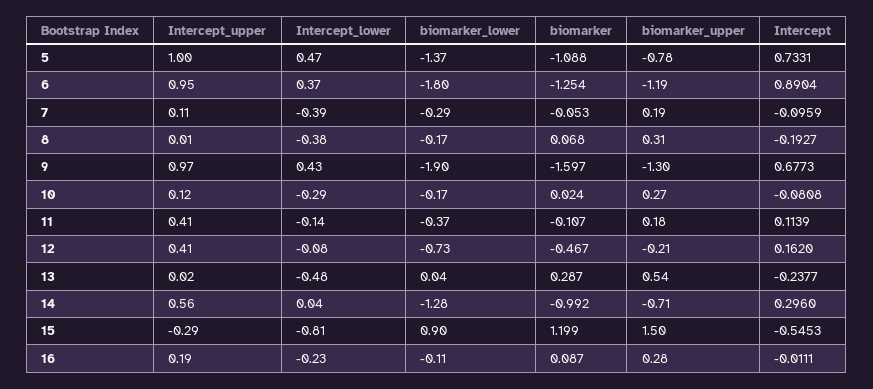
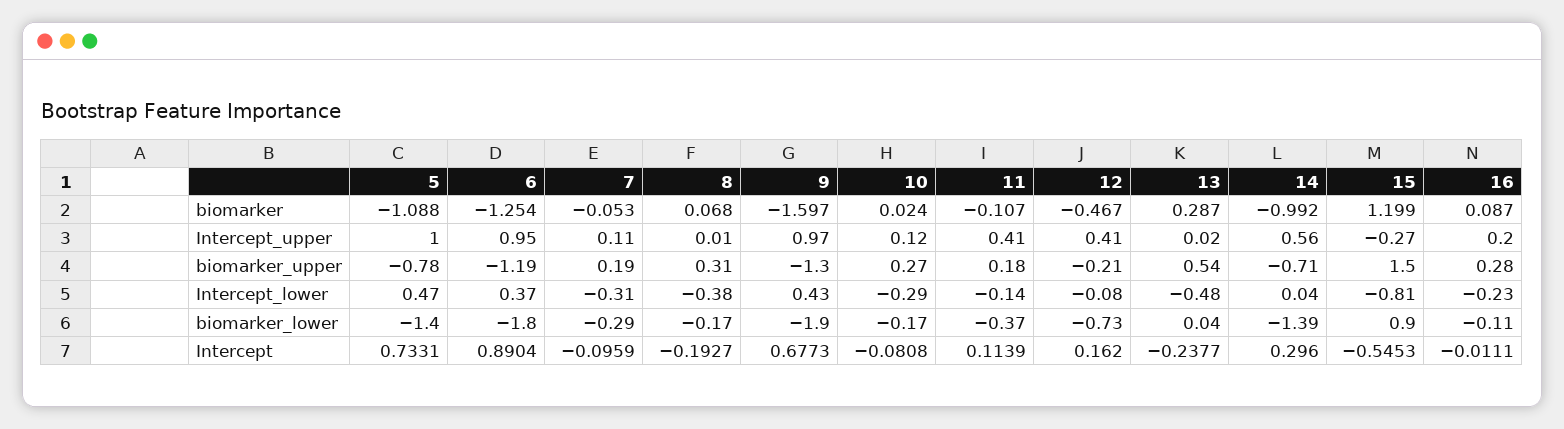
  {
    "Intercept_upper": {
      "5": 1,
      "6": 0.95,
      "7": 0.11,
      "8": 0.01,
      "9": 0.97,
      "10": 0.12,
      "11": 0.41,
      "12": 0.41,
      "13": 0.02,
      "14": 0.56,
-     "15": -0.29,
+     "15": -0.27,
-     "16": 0.19
+     "16": 0.2
    },
    "Intercept_lower": {
      "5": 0.47,
      "6": 0.37,
-     "7": -0.39,
+     "7": -0.31,
      "8": -0.38,
      "9": 0.43,
      "10": -0.29,
      "11": -0.14,
      "12": -0.08,
      "13": -0.48,
      "14": 0.04,
      "15": -0.81,
      "16": -0.23
    },
    "biomarker_lower": {
-     "5": -1.37,
+     "5": -1.4,
      "6": -1.8,
      "7": -0.29,
      "8": -0.17,
      "9": -1.9,
      "10": -0.17,
      "11": -0.37,
      "12": -0.73,
      "13": 0.04,
-     "14": -1.28,
+     "14": -1.39,
      "15": 0.9,
      "16": -0.11
    },
    "biomarker": {
      "5": -1.088,
      "6": -1.254,
      "7": -0.053,
      "8": 0.068,
      "9": -1.597,
      "10": 0.024,
      "11": -0.107,
      "12": -0.467,
      "13": 0.287,
      "14": -0.992,
      "15": 1.199,
      "16": 0.087
    },
    "biomarker_upper": {
      "5": -0.78,
      "6": -1.19,
      "7": 0.19,
      "8": 0.31,
      "9": -1.3,
      "10": 0.27,
      "11": 0.18,
      "12": -0.21,
      "13": 0.54,
      "14": -0.71,
      "15": 1.5,
      "16": 0.28
    },
    "Intercept": {
      "5": 0.7331,
      "6": 0.8904,
      "7": -0.0959,
      "8": -0.1927,
      "9": 0.6773,
      "10": -0.0808,
      "11": 0.1139,
      "12": 0.162,
      "13": -0.2377,
      "14": 0.296,
      "15": -0.5453,
      "16": -0.0111
    }
  }

